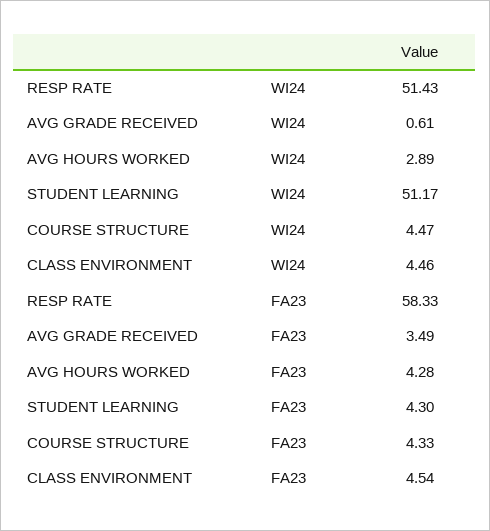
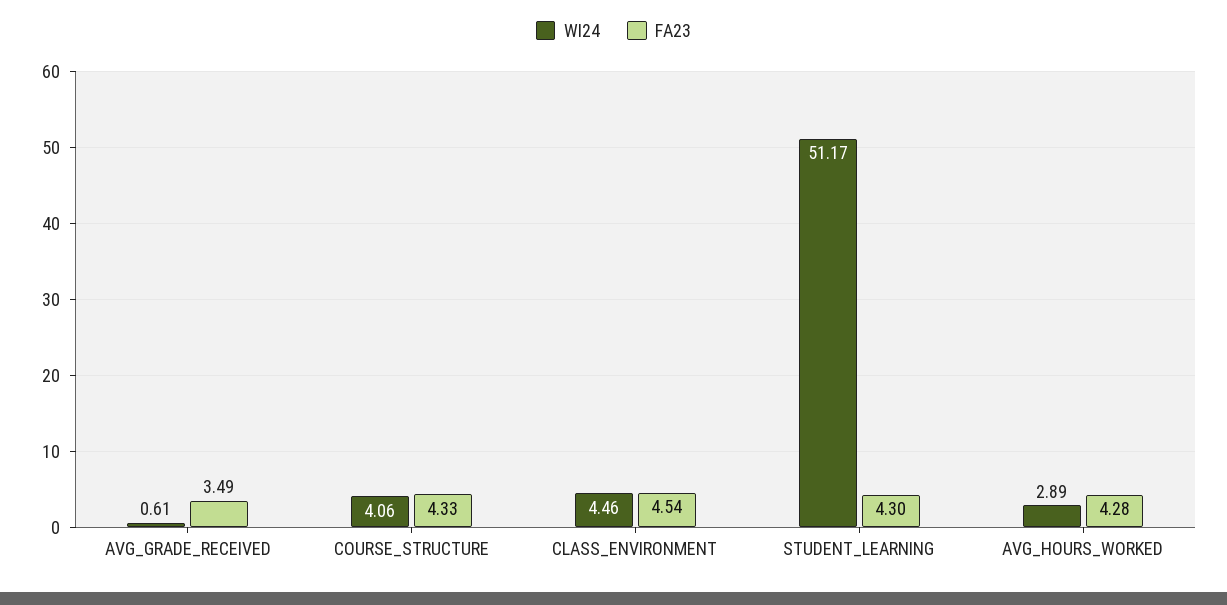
  {
    "WI24": {
-     "RESP RATE": 51.43,
      "AVG GRADE RECEIVED": 0.61,
      "AVG HOURS WORKED": 2.89,
      "STUDENT LEARNING": 51.17,
-     "COURSE STRUCTURE": 4.47,
+     "COURSE STRUCTURE": 4.06,
      "CLASS ENVIRONMENT": 4.46
    },
    "FA23": {
-     "RESP RATE": 58.33,
      "AVG GRADE RECEIVED": 3.49,
      "AVG HOURS WORKED": 4.28,
      "STUDENT LEARNING": 4.3,
      "COURSE STRUCTURE": 4.33,
      "CLASS ENVIRONMENT": 4.54
    }
  }

